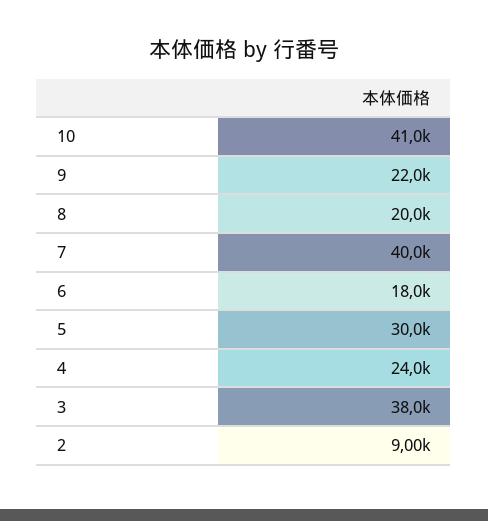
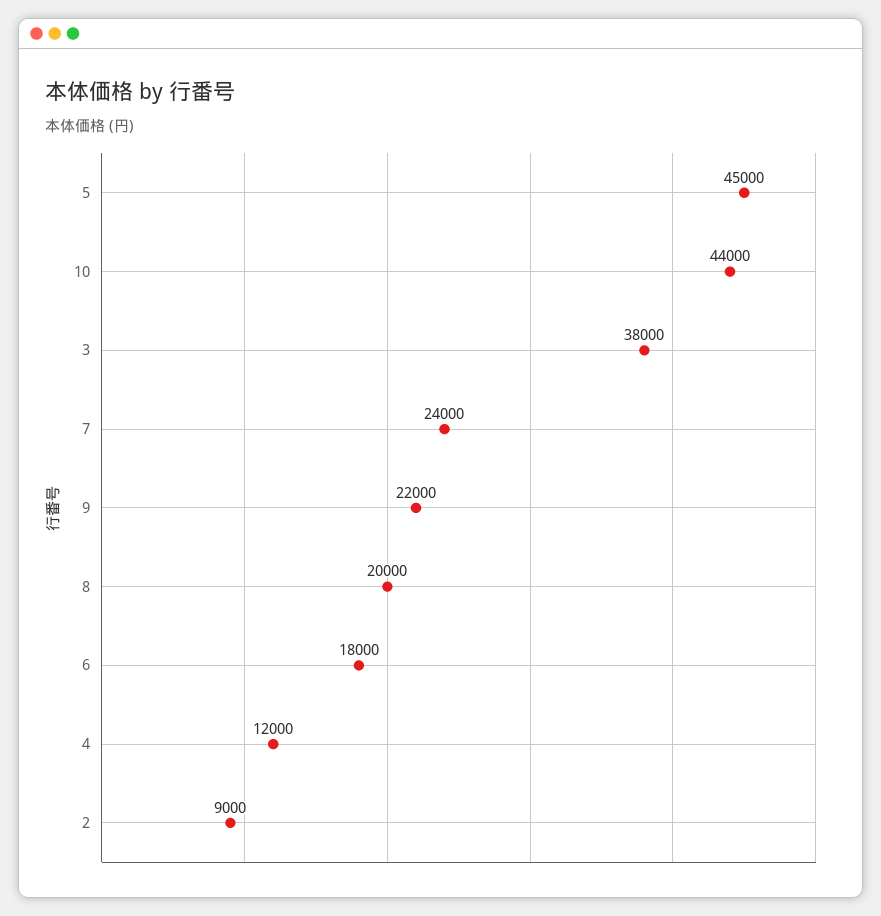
  {
-   "10": 41000,
+   "10": 44000,
    "9": 22000,
    "8": 20000,
-   "7": 40000,
+   "7": 24000,
    "6": 18000,
-   "5": 30000,
+   "5": 45000,
-   "4": 24000,
+   "4": 12000,
    "3": 38000,
    "2": 9000
  }

